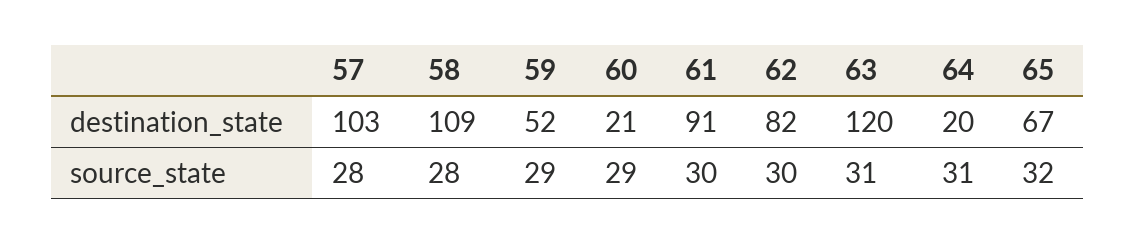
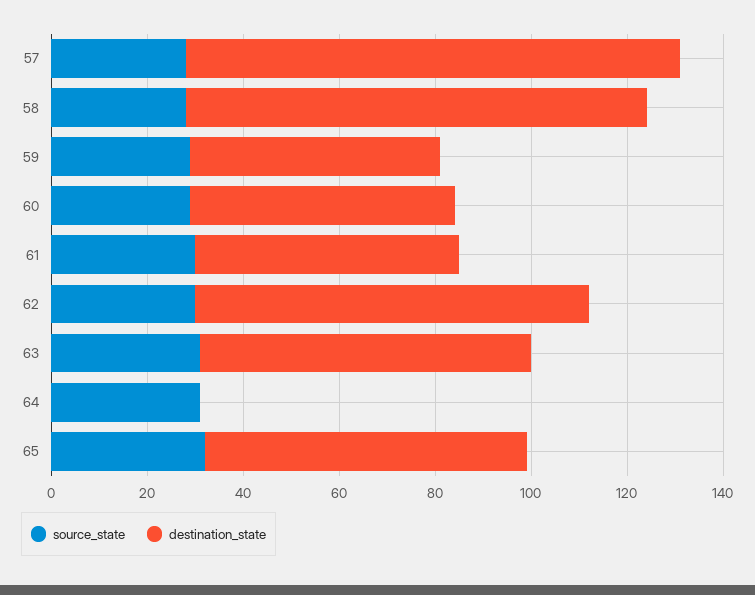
  {
    "destination_state": {
      "57": 103,
-     "58": 109,
+     "58": 95,
      "59": 52,
-     "60": 21,
+     "60": 55,
-     "61": 91,
+     "61": 55,
      "62": 82,
-     "63": 120,
+     "63": 70,
-     "64": 20,
+     "64": 0,
      "65": 67
    },
    "source_state": {
      "57": 28,
      "58": 28,
      "59": 29,
      "60": 29,
      "61": 30,
      "62": 30,
      "63": 31,
      "64": 31,
      "65": 32
    }
  }

